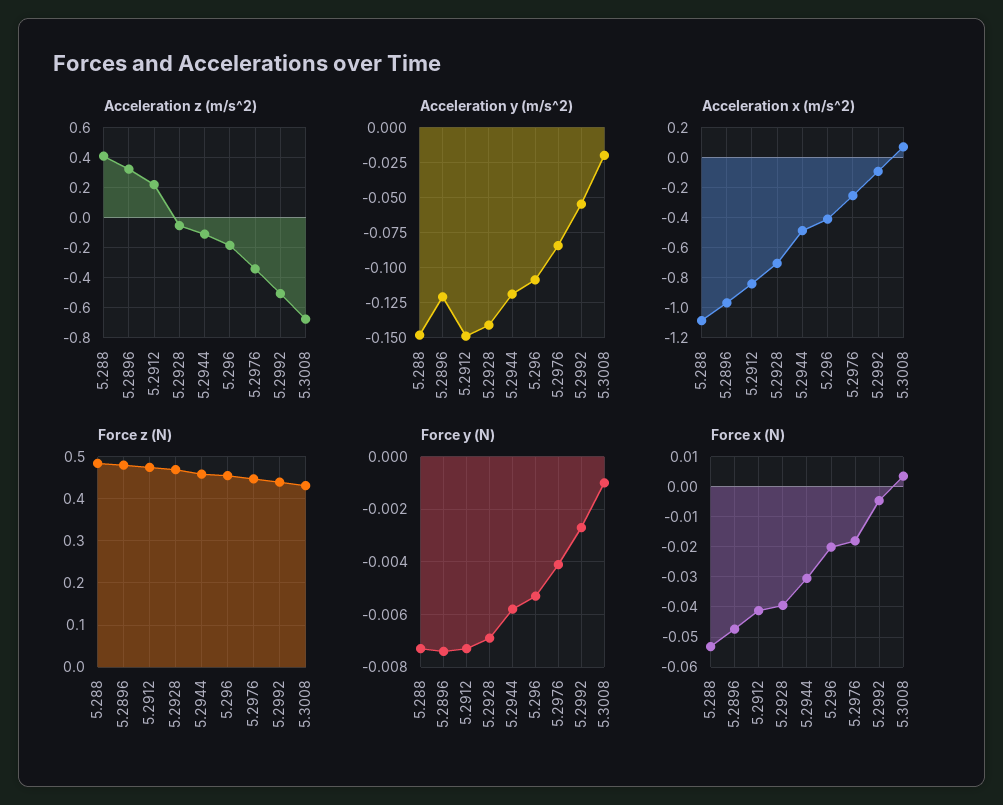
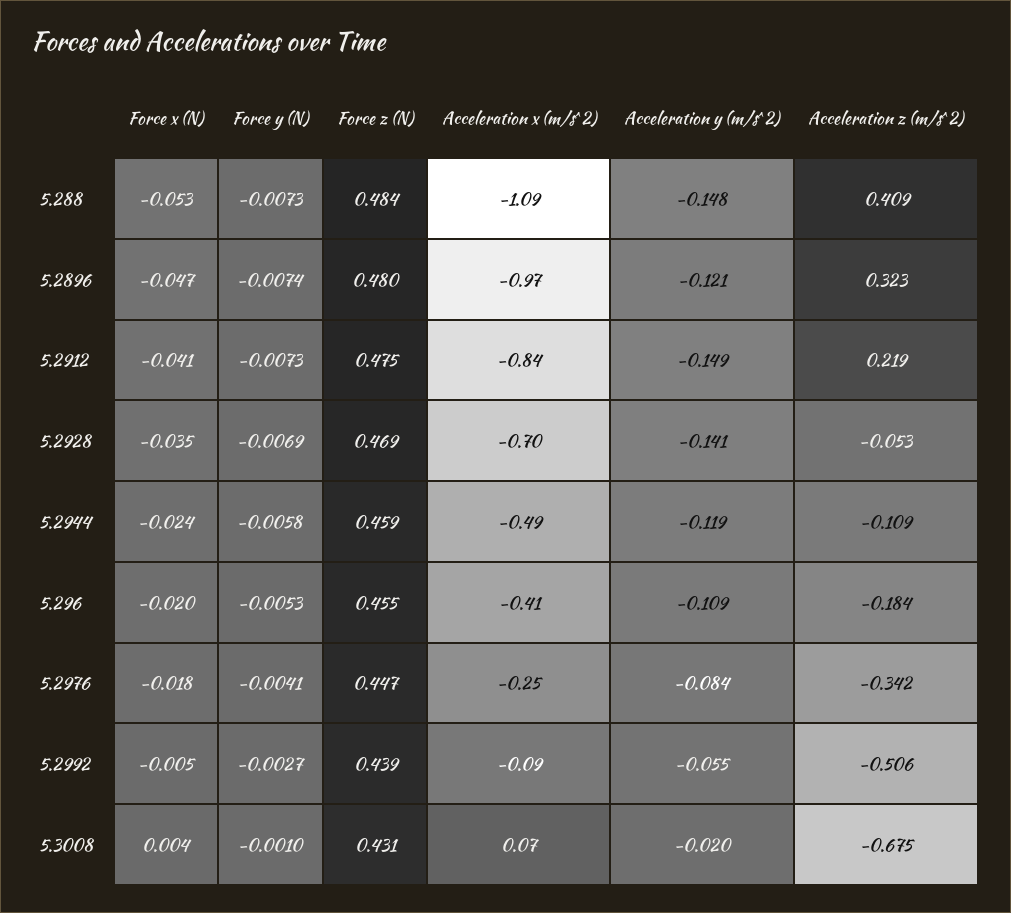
  {
    "Acceleration z (m/s^2)": {
      "5.288": 0.409,
      "5.2896": 0.323,
      "5.2912": 0.219,
      "5.2928": -0.053,
      "5.2944": -0.109,
      "5.296": -0.184,
      "5.2976": -0.342,
      "5.2992": -0.506,
      "5.3008": -0.675
    },
    "Acceleration y (m/s^2)": {
      "5.288": -0.148,
      "5.2896": -0.121,
      "5.2912": -0.149,
      "5.2928": -0.141,
      "5.2944": -0.119,
      "5.296": -0.109,
      "5.2976": -0.084,
      "5.2992": -0.055,
      "5.3008": -0.02
    },
    "Acceleration x (m/s^2)": {
      "5.288": -1.09,
      "5.2896": -0.97,
      "5.2912": -0.84,
      "5.2928": -0.7,
      "5.2944": -0.49,
      "5.296": -0.41,
      "5.2976": -0.25,
      "5.2992": -0.09,
      "5.3008": 0.07
    },
    "Force z (N)": {
      "5.288": 0.484,
      "5.2896": 0.48,
      "5.2912": 0.475,
      "5.2928": 0.469,
      "5.2944": 0.459,
      "5.296": 0.455,
      "5.2976": 0.447,
      "5.2992": 0.439,
      "5.3008": 0.431
    },
    "Force y (N)": {
      "5.288": -0.0073,
      "5.2896": -0.0074,
      "5.2912": -0.0073,
      "5.2928": -0.0069,
      "5.2944": -0.0058,
      "5.296": -0.0053,
      "5.2976": -0.0041,
      "5.2992": -0.0027,
      "5.3008": -0.001
    },
    "Force x (N)": {
      "5.288": -0.053,
      "5.2896": -0.047,
      "5.2912": -0.041,
-     "5.2928": -0.04,
+     "5.2928": -0.035,
-     "5.2944": -0.03,
+     "5.2944": -0.024,
      "5.296": -0.02,
      "5.2976": -0.018,
      "5.2992": -0.005,
      "5.3008": 0.004
    }
  }

